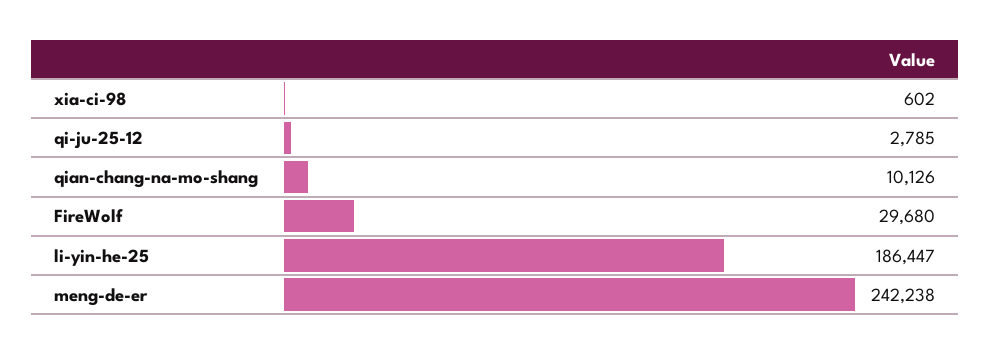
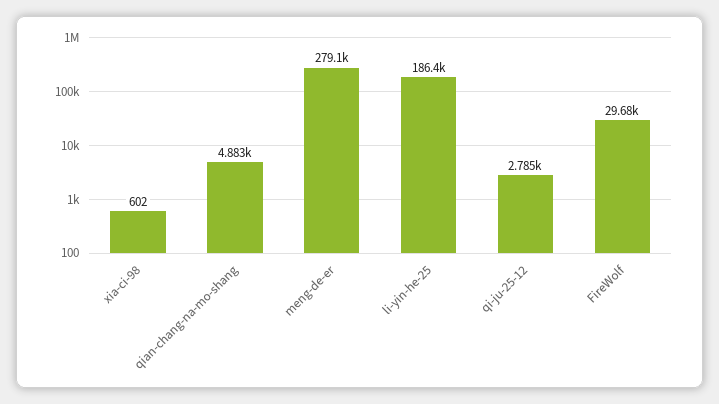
  {
    "xia-ci-98": 602,
    "qi-ju-25-12": 2785,
-   "qian-chang-na-mo-shang": 10126,
+   "qian-chang-na-mo-shang": 4883,
    "FireWolf": 29680,
    "li-yin-he-25": 186447,
-   "meng-de-er": 242238
+   "meng-de-er": 279100
  }

